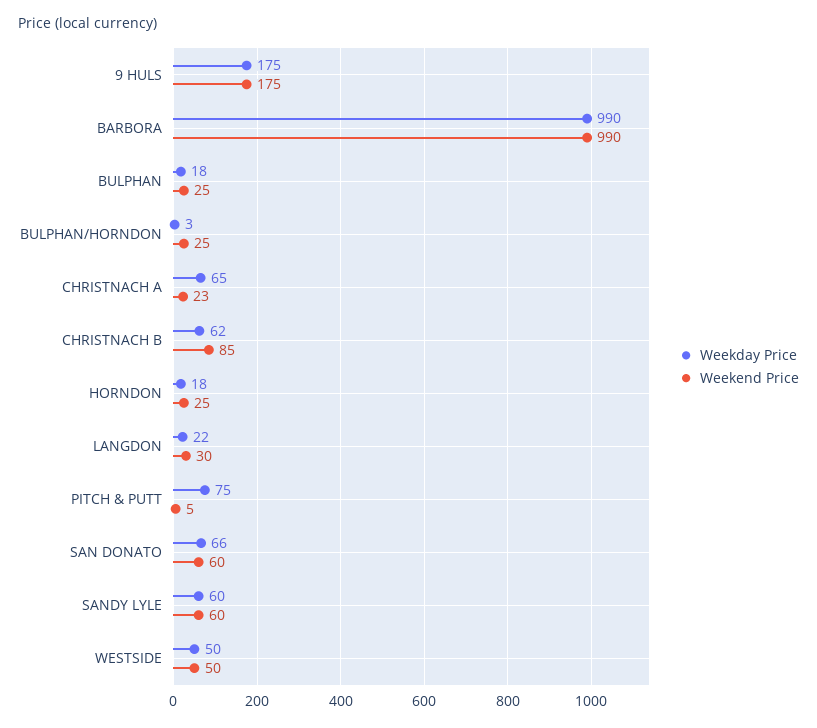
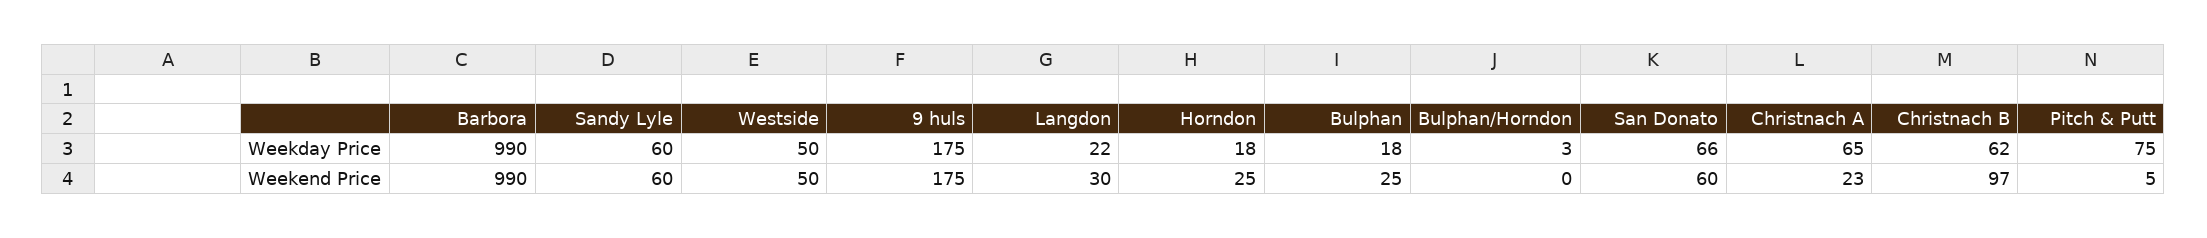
  {
    "Weekday Price": {
      "9 HULS": 175,
      "BARBORA": 990,
      "BULPHAN": 18,
      "BULPHAN/HORNDON": 3,
      "CHRISTNACH A": 65,
      "CHRISTNACH B": 62,
      "HORNDON": 18,
      "LANGDON": 22,
      "PITCH & PUTT": 75,
      "SAN DONATO": 66,
      "SANDY LYLE": 60,
      "WESTSIDE": 50
    },
    "Weekend Price": {
      "9 HULS": 175,
      "BARBORA": 990,
      "BULPHAN": 25,
-     "BULPHAN/HORNDON": 25,
+     "BULPHAN/HORNDON": 0,
      "CHRISTNACH A": 23,
-     "CHRISTNACH B": 85,
+     "CHRISTNACH B": 97,
      "HORNDON": 25,
      "LANGDON": 30,
      "PITCH & PUTT": 5,
      "SAN DONATO": 60,
      "SANDY LYLE": 60,
      "WESTSIDE": 50
    }
  }

